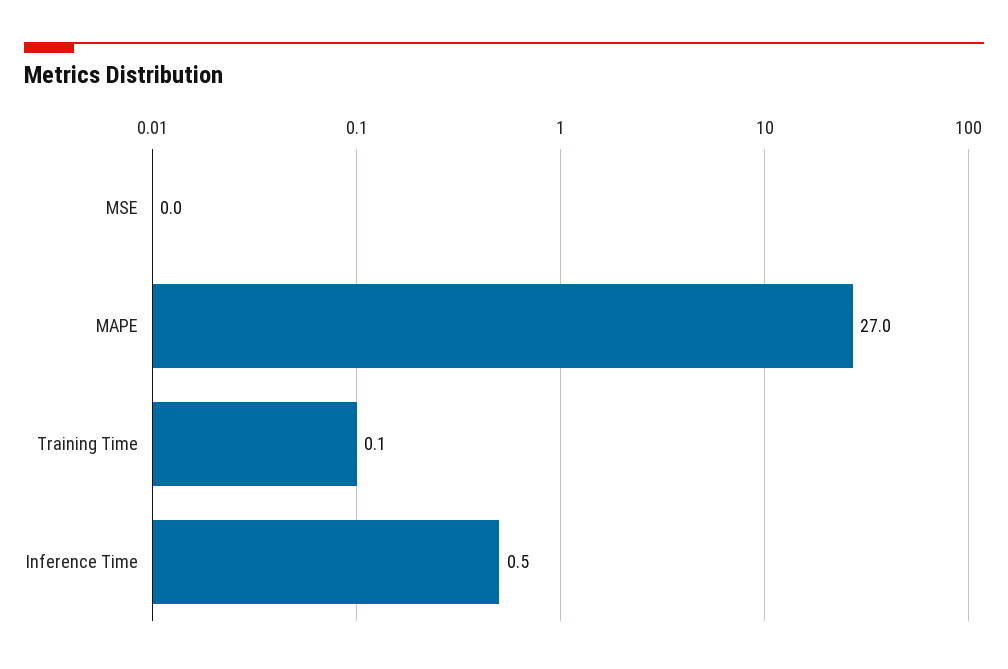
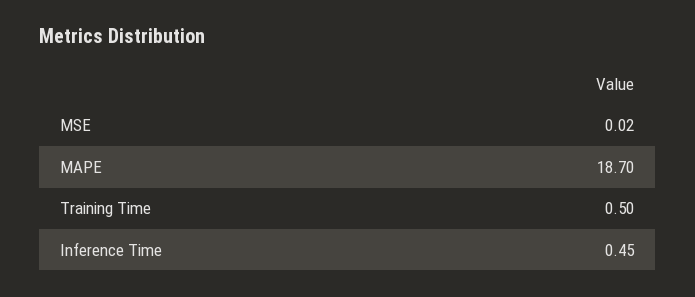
  {
    "MSE": 0.02,
-   "MAPE": 27,
+   "MAPE": 18.7,
-   "Training Time": 0.1,
+   "Training Time": 0.5,
    "Inference Time": 0.45
  }

